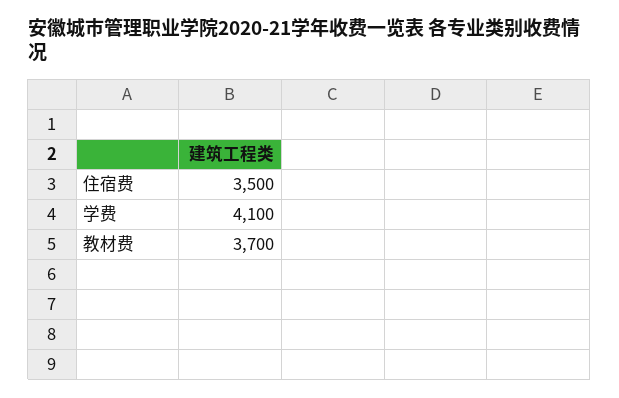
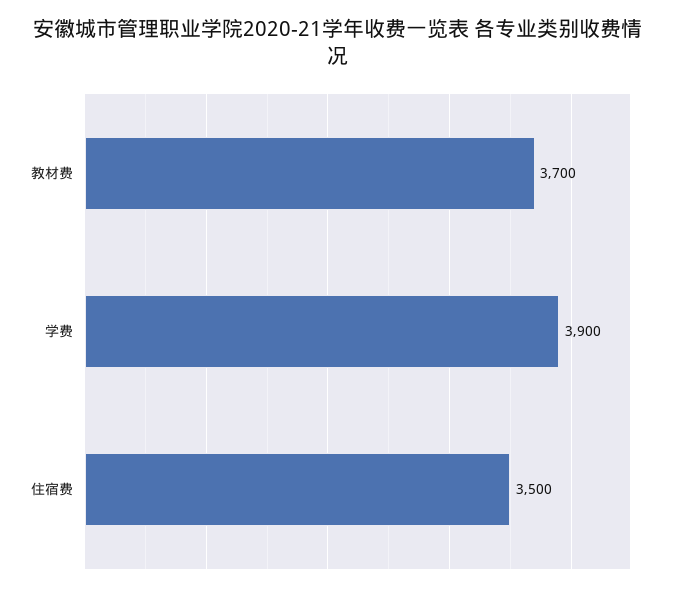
  {
    "住宿费": 3500,
-   "学费": 4100,
+   "学费": 3900,
    "教材费": 3700
  }

